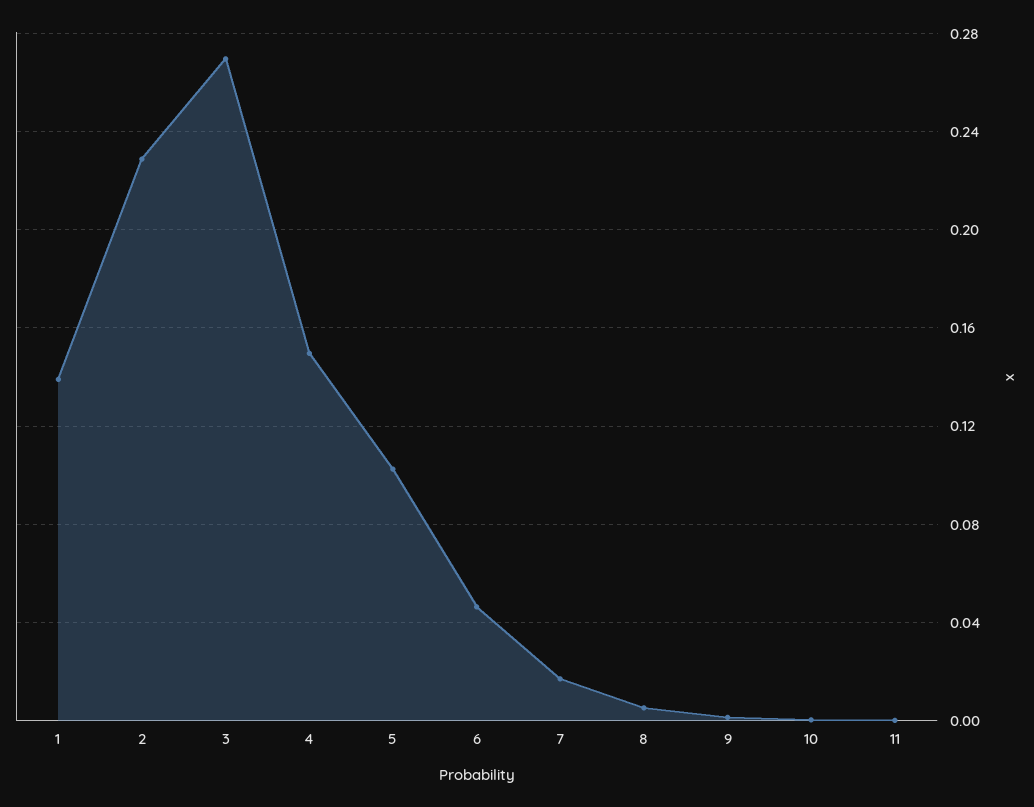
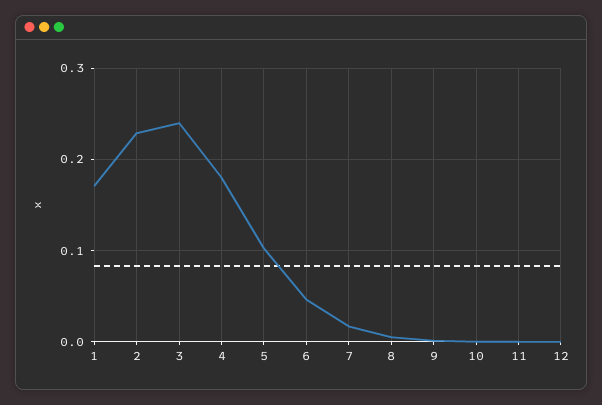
  {
-   "1": 0.14,
+   "1": 0.17,
    "2": 0.23,
-   "3": 0.27,
+   "3": 0.24,
-   "4": 0.15,
+   "4": 0.18,
    "5": 0.1,
    "6": 0.045,
    "7": 0.015,
    "8": 0.005,
    "9": 0,
    "10": 0,
-   "11": 0
+   "11": 0,
+   "12": 0
  }

